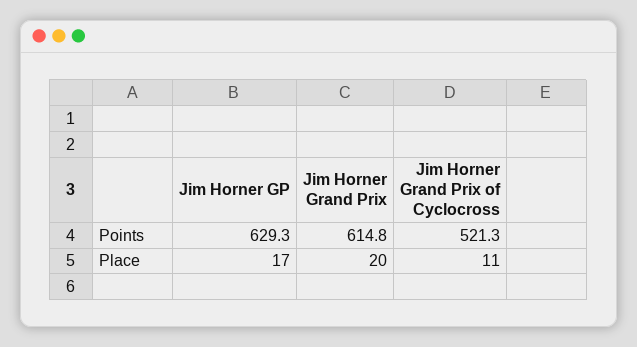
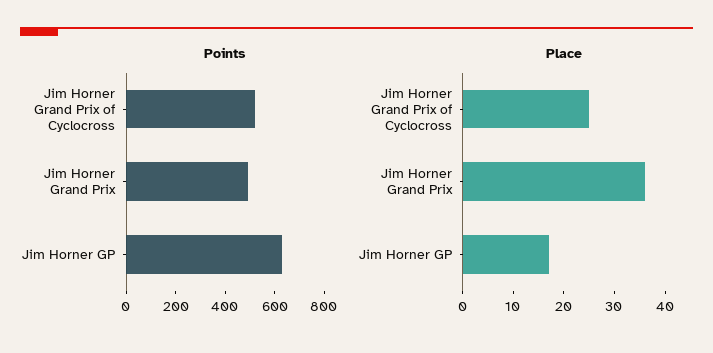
  {
    "Points": {
      "Jim Horner GP": 629.3,
-     "Jim Horner Grand Prix": 614.8,
+     "Jim Horner Grand Prix": 500,
      "Jim Horner Grand Prix of Cyclocross": 521.3
    },
    "Place": {
      "Jim Horner GP": 17,
-     "Jim Horner Grand Prix": 20,
+     "Jim Horner Grand Prix": 35,
-     "Jim Horner Grand Prix of Cyclocross": 11
+     "Jim Horner Grand Prix of Cyclocross": 25
    }
  }

